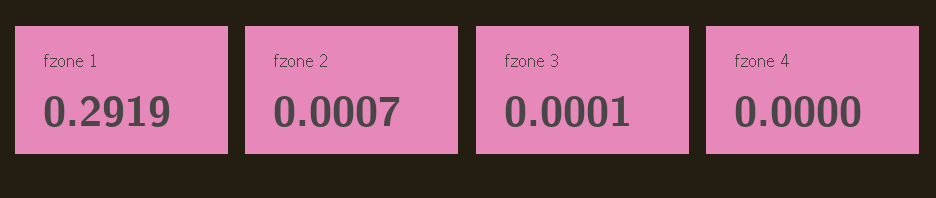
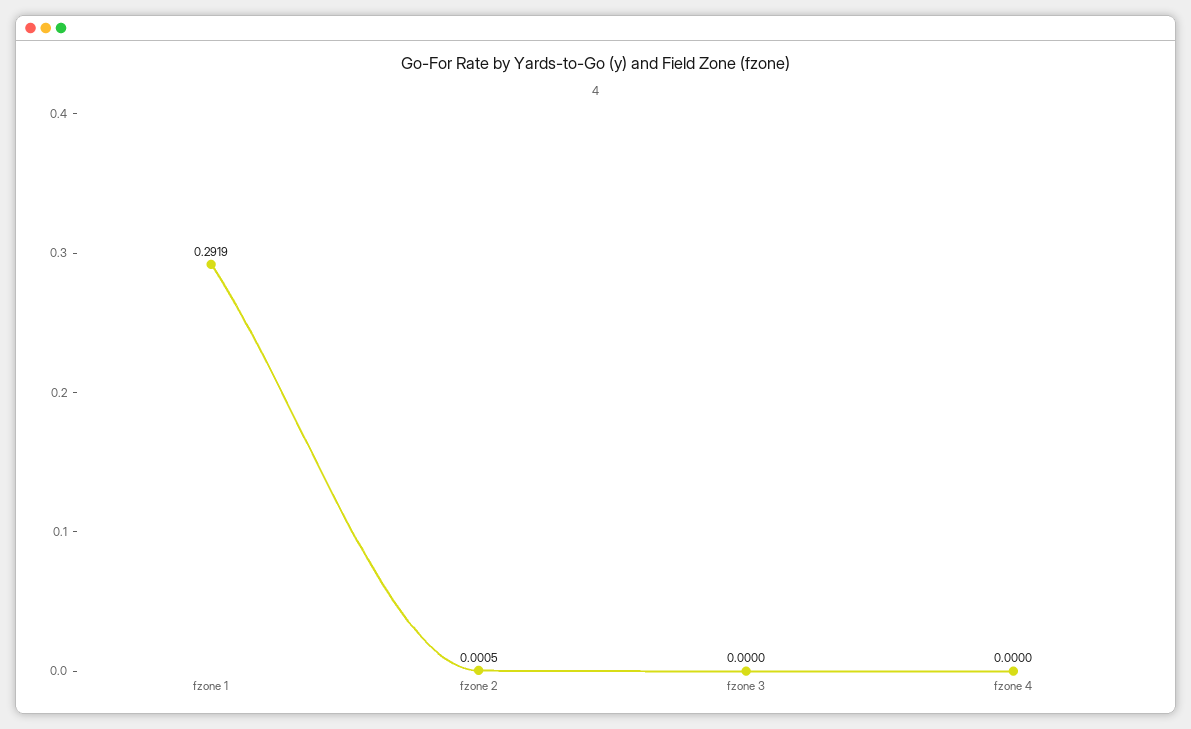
  {
    "fzone 1": 0.2919,
-   "fzone 2": 0.0007,
+   "fzone 2": 0.0005,
-   "fzone 3": 0.0001,
+   "fzone 3": 0,
    "fzone 4": 0
  }

